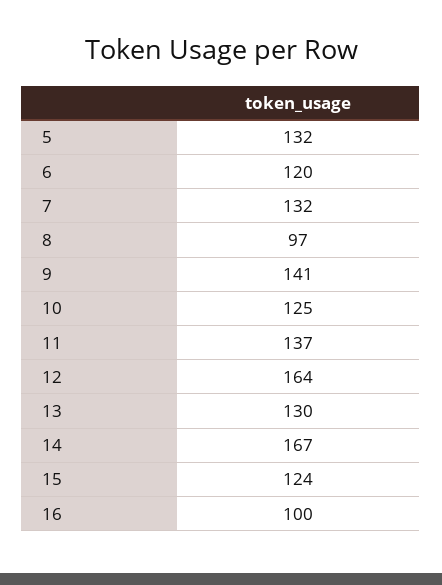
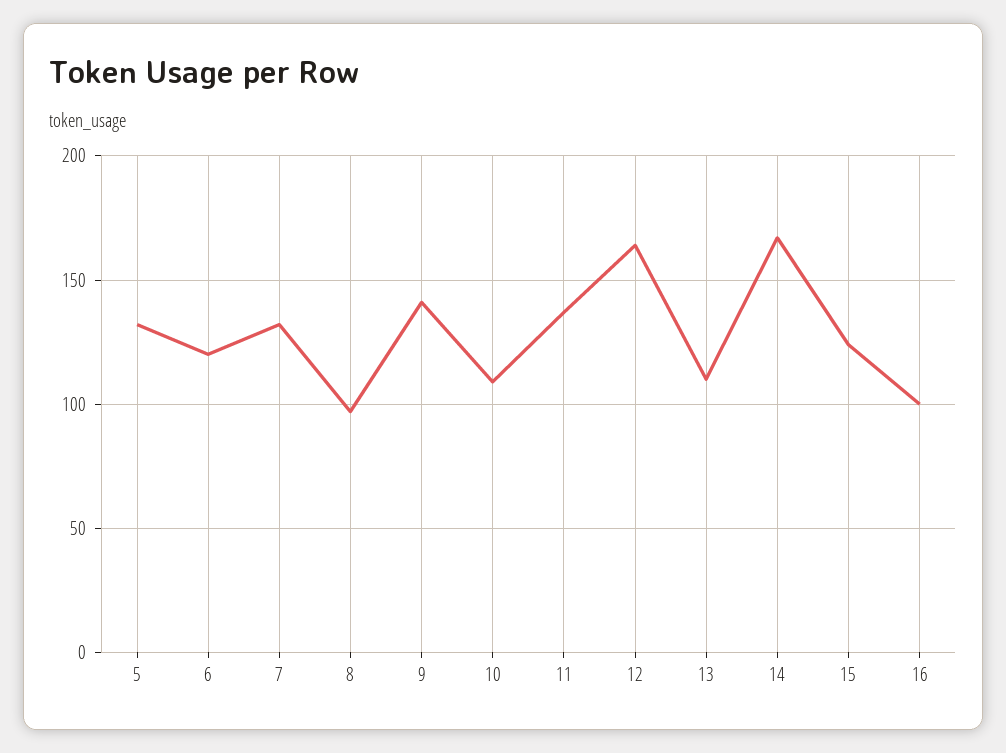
  {
    "5": 132,
    "6": 120,
    "7": 132,
    "8": 97,
    "9": 141,
-   "10": 125,
+   "10": 110,
    "11": 137,
    "12": 164,
-   "13": 130,
+   "13": 110,
    "14": 167,
    "15": 124,
    "16": 100
  }

